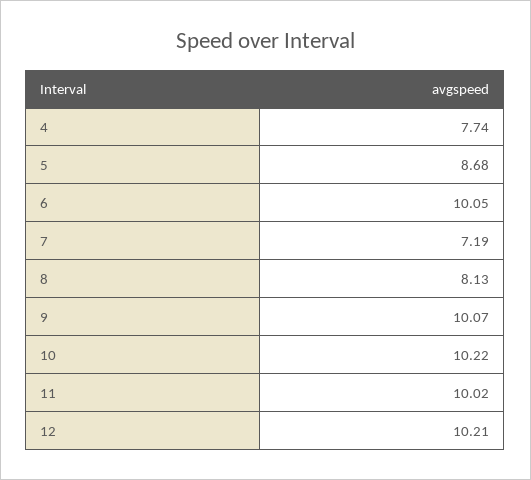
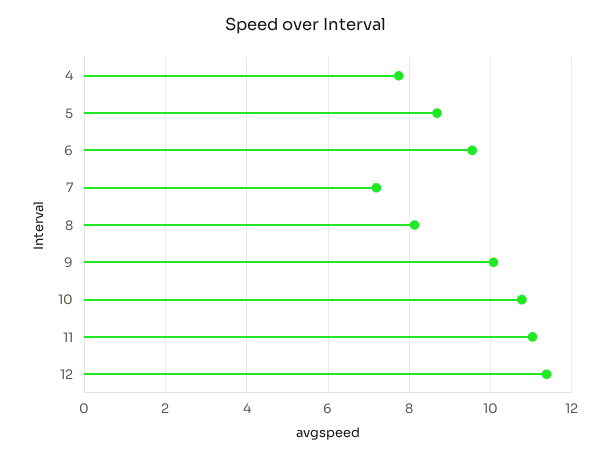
  {
    "4": 7.74,
    "5": 8.68,
-   "6": 10.05,
+   "6": 9.6,
    "7": 7.19,
    "8": 8.13,
    "9": 10.07,
-   "10": 10.22,
+   "10": 10.8,
-   "11": 10.02,
+   "11": 11,
-   "12": 10.21
+   "12": 11.4
  }

